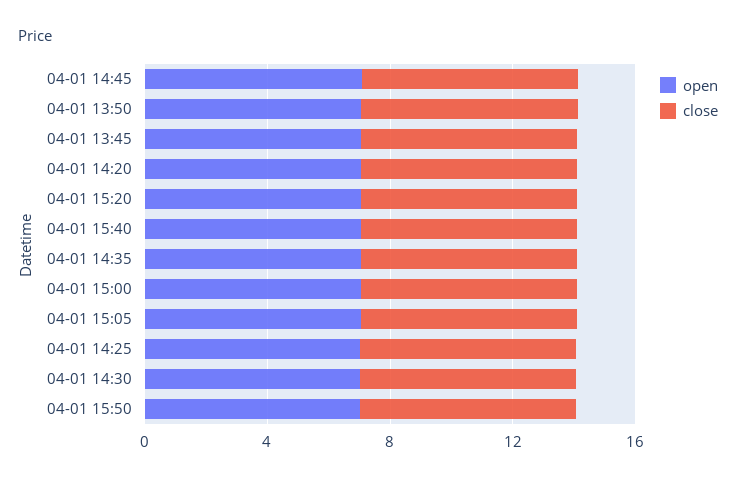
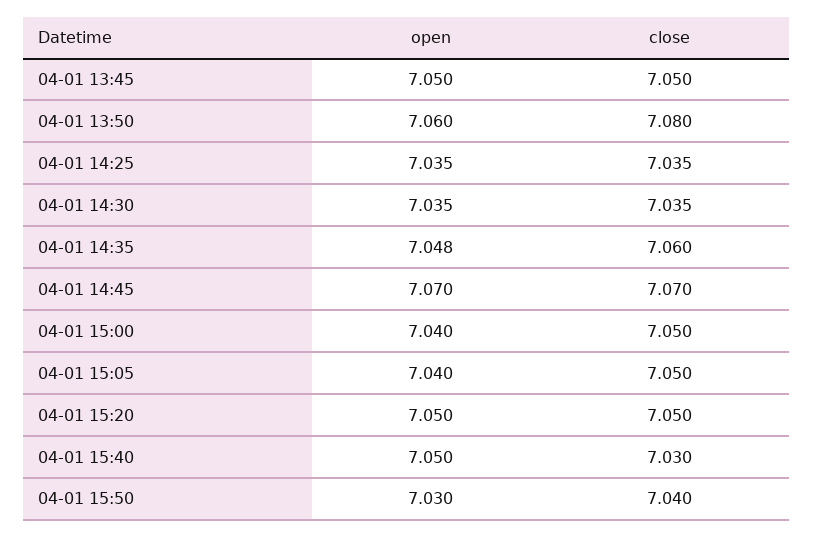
  {
    "open": {
      "04-01 14:45": 7.07,
      "04-01 13:50": 7.06,
      "04-01 13:45": 7.05,
-     "04-01 14:20": 7,
      "04-01 15:20": 7.05,
      "04-01 15:40": 7.05,
      "04-01 14:35": 7.048,
      "04-01 15:00": 7.04,
      "04-01 15:05": 7.04,
      "04-01 14:25": 7.035,
      "04-01 14:30": 7.035,
      "04-01 15:50": 7.03
    },
    "close": {
      "04-01 14:45": 7.07,
      "04-01 13:50": 7.08,
      "04-01 13:45": 7.05,
-     "04-01 14:20": 7,
      "04-01 15:20": 7.05,
      "04-01 15:40": 7.03,
      "04-01 14:35": 7.06,
      "04-01 15:00": 7.05,
      "04-01 15:05": 7.05,
      "04-01 14:25": 7.035,
      "04-01 14:30": 7.035,
      "04-01 15:50": 7.04
    }
  }

